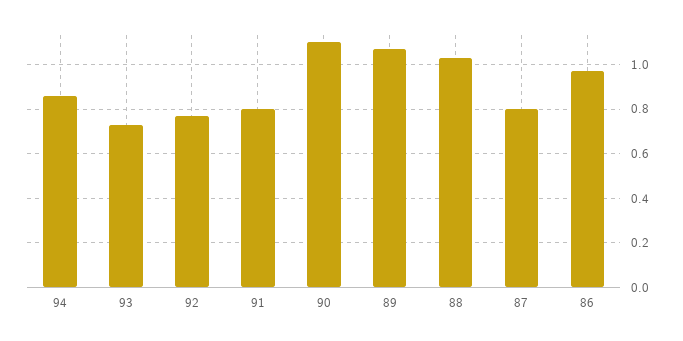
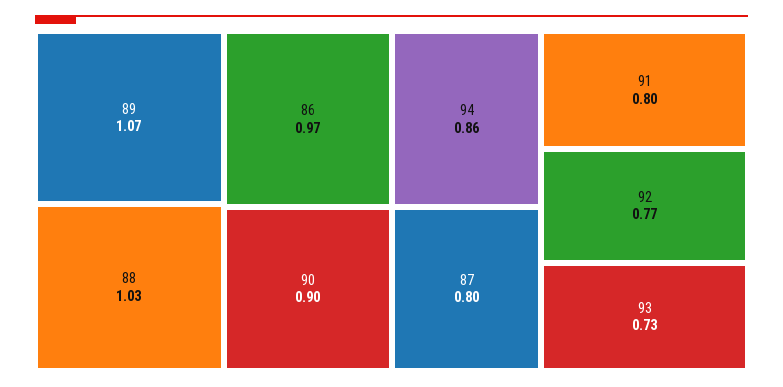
  {
    "94": 0.86,
    "93": 0.73,
    "92": 0.77,
    "91": 0.8,
-   "90": 1.1,
+   "90": 0.9,
    "89": 1.07,
    "88": 1.03,
    "87": 0.8,
    "86": 0.97
  }

